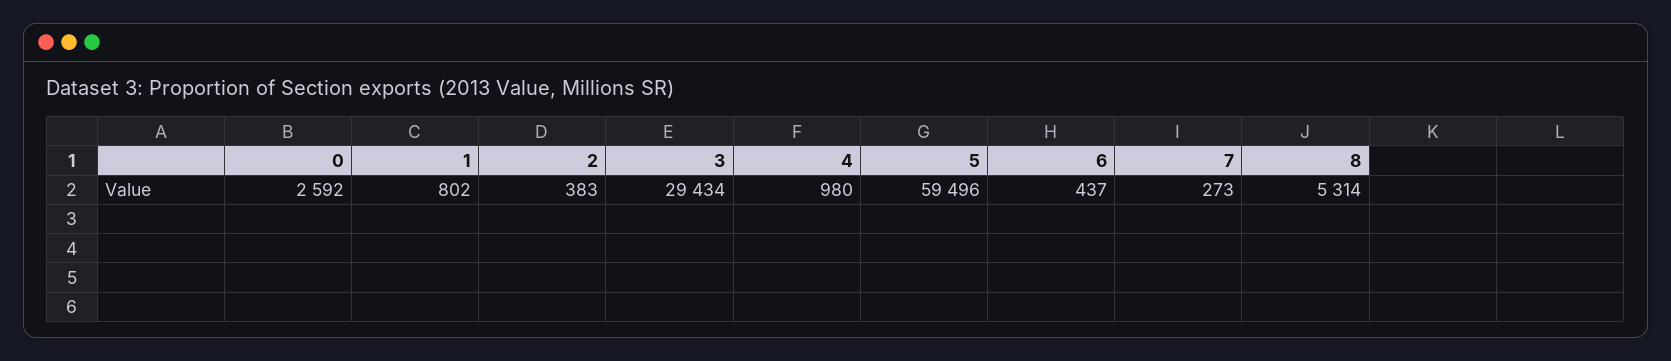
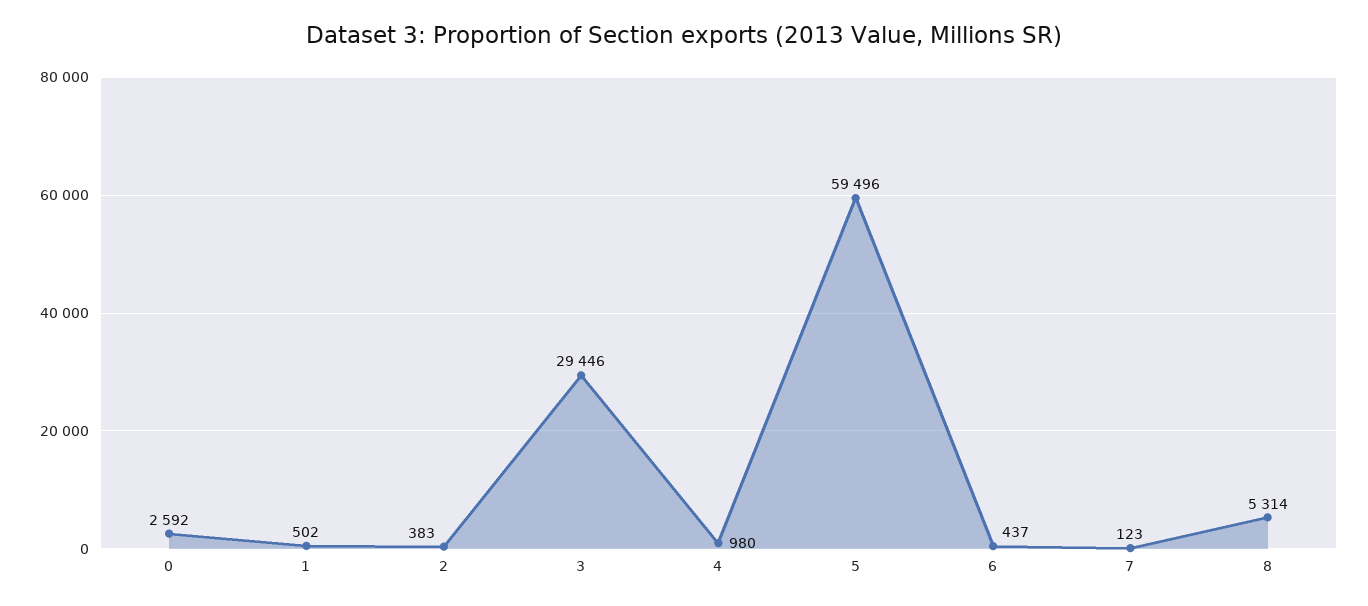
  {
    "0": 2592,
-   "1": 802,
+   "1": 502,
    "2": 383,
-   "3": 29434,
+   "3": 29446,
    "4": 980,
    "5": 59496,
    "6": 437,
-   "7": 273,
+   "7": 123,
    "8": 5314
  }

